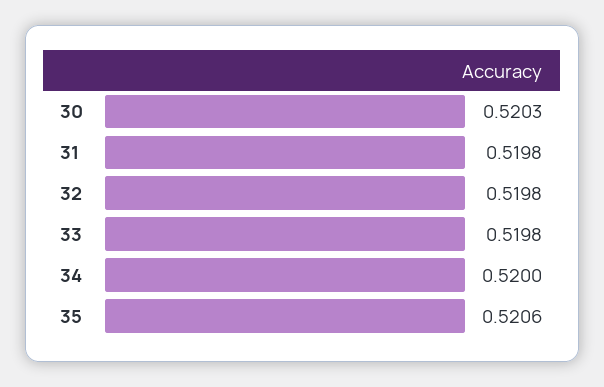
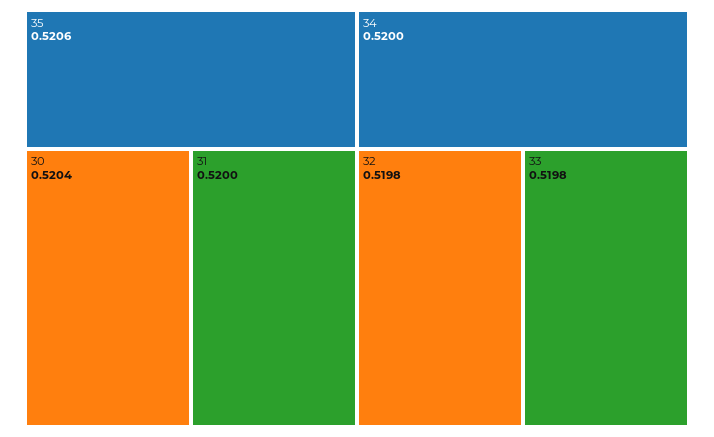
  {
-   "30": 0.5203,
+   "30": 0.5204,
-   "31": 0.5198,
+   "31": 0.52,
    "32": 0.5198,
    "33": 0.5198,
    "34": 0.52,
    "35": 0.5206
  }

